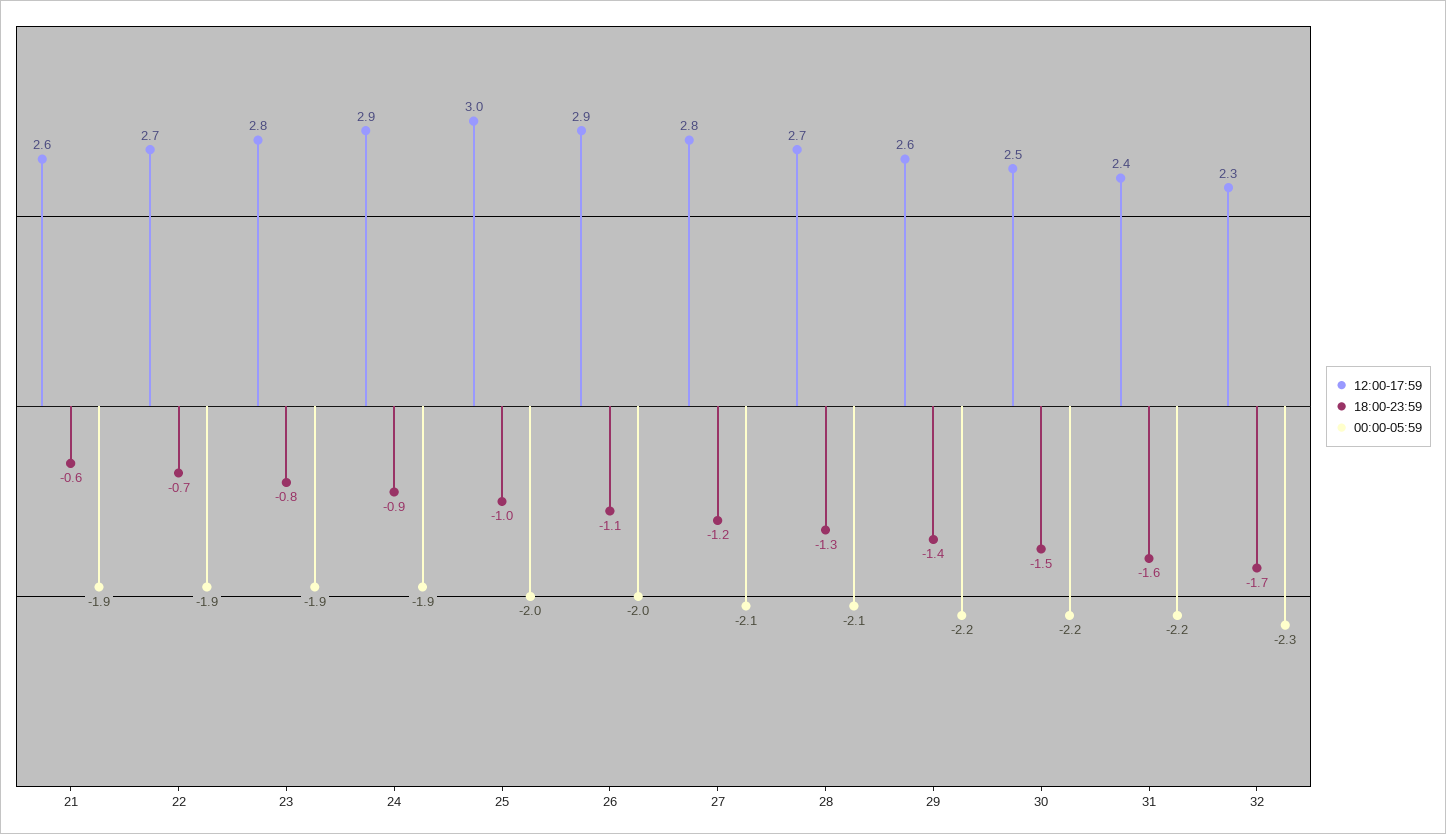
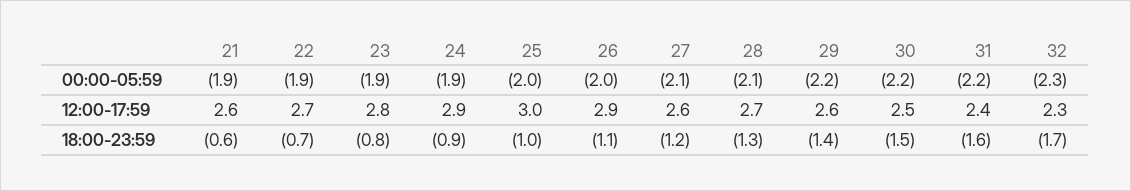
  {
    "12:00-17:59": {
      "21": 2.6,
      "22": 2.7,
      "23": 2.8,
      "24": 2.9,
      "25": 3,
      "26": 2.9,
-     "27": 2.8,
+     "27": 2.6,
      "28": 2.7,
      "29": 2.6,
      "30": 2.5,
      "31": 2.4,
      "32": 2.3
    },
    "18:00-23:59": {
      "21": -0.6,
      "22": -0.7,
      "23": -0.8,
      "24": -0.9,
      "25": -1,
      "26": -1.1,
      "27": -1.2,
      "28": -1.3,
      "29": -1.4,
      "30": -1.5,
      "31": -1.6,
      "32": -1.7
    },
    "00:00-05:59": {
      "21": -1.9,
      "22": -1.9,
      "23": -1.9,
      "24": -1.9,
      "25": -2,
      "26": -2,
      "27": -2.1,
      "28": -2.1,
      "29": -2.2,
      "30": -2.2,
      "31": -2.2,
      "32": -2.3
    }
  }

